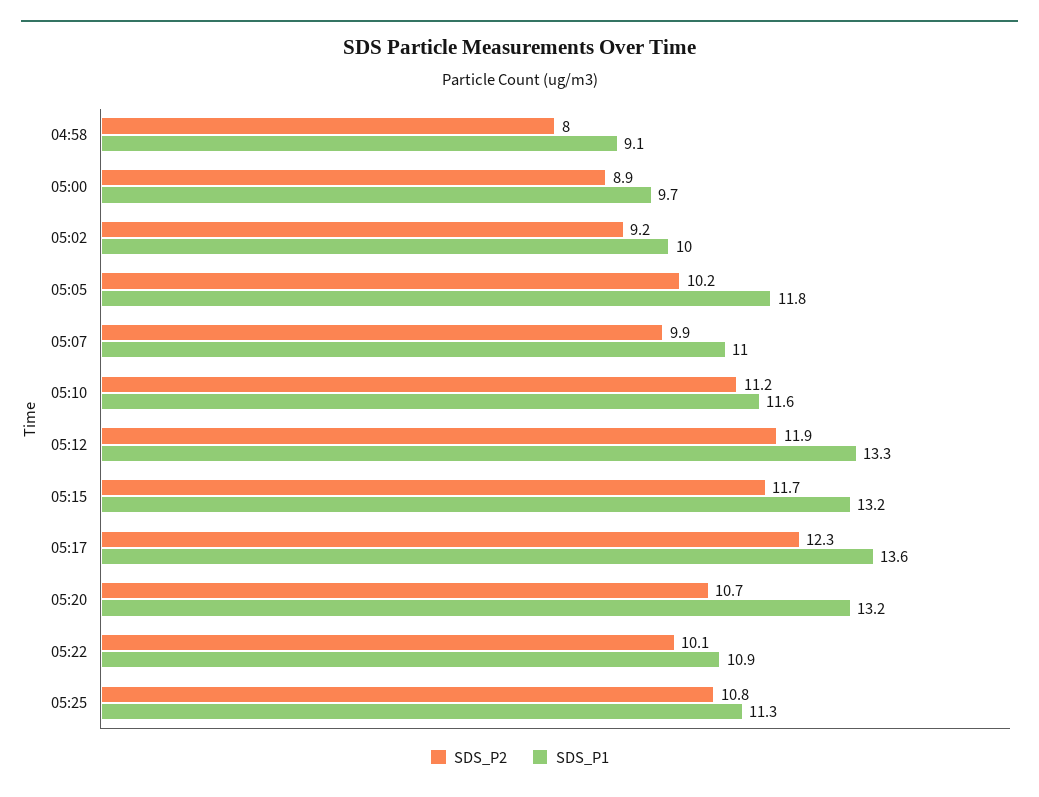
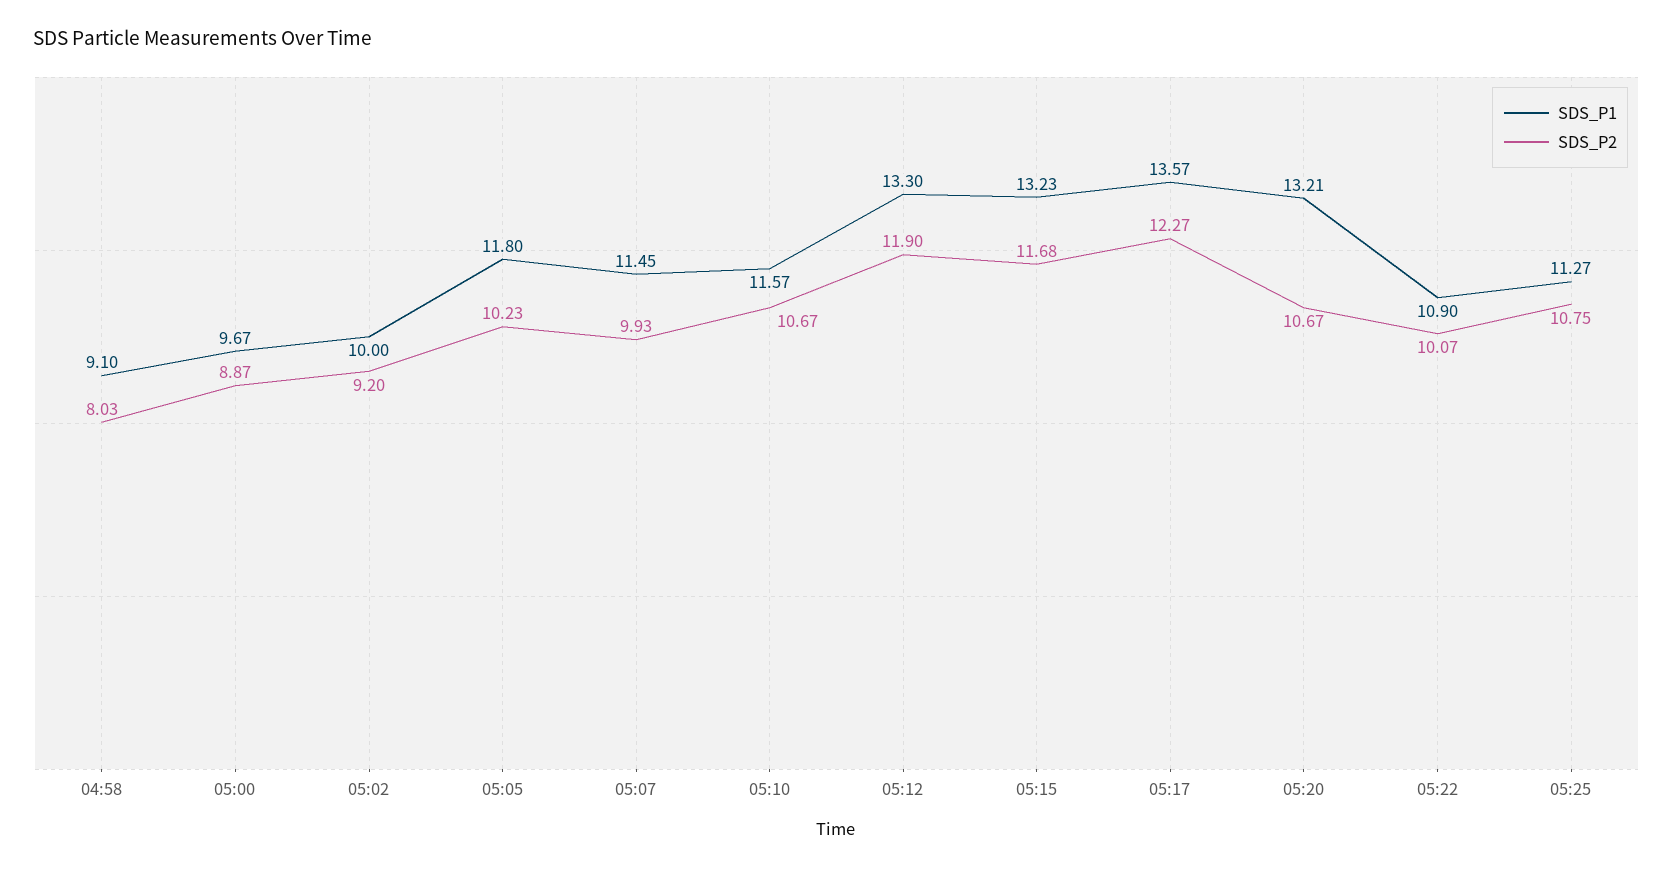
  {
    "SDS_P2": {
      "04:58": 8.03,
      "05:00": 8.87,
      "05:02": 9.2,
      "05:05": 10.23,
      "05:07": 9.93,
-     "05:10": 11.2,
+     "05:10": 10.67,
      "05:12": 11.9,
      "05:15": 11.68,
      "05:17": 12.27,
      "05:20": 10.67,
      "05:22": 10.07,
      "05:25": 10.75
    },
    "SDS_P1": {
      "04:58": 9.1,
      "05:00": 9.67,
      "05:02": 10,
      "05:05": 11.8,
-     "05:07": 11,
+     "05:07": 11.45,
      "05:10": 11.57,
      "05:12": 13.3,
      "05:15": 13.23,
      "05:17": 13.57,
      "05:20": 13.21,
      "05:22": 10.9,
      "05:25": 11.27
    }
  }

